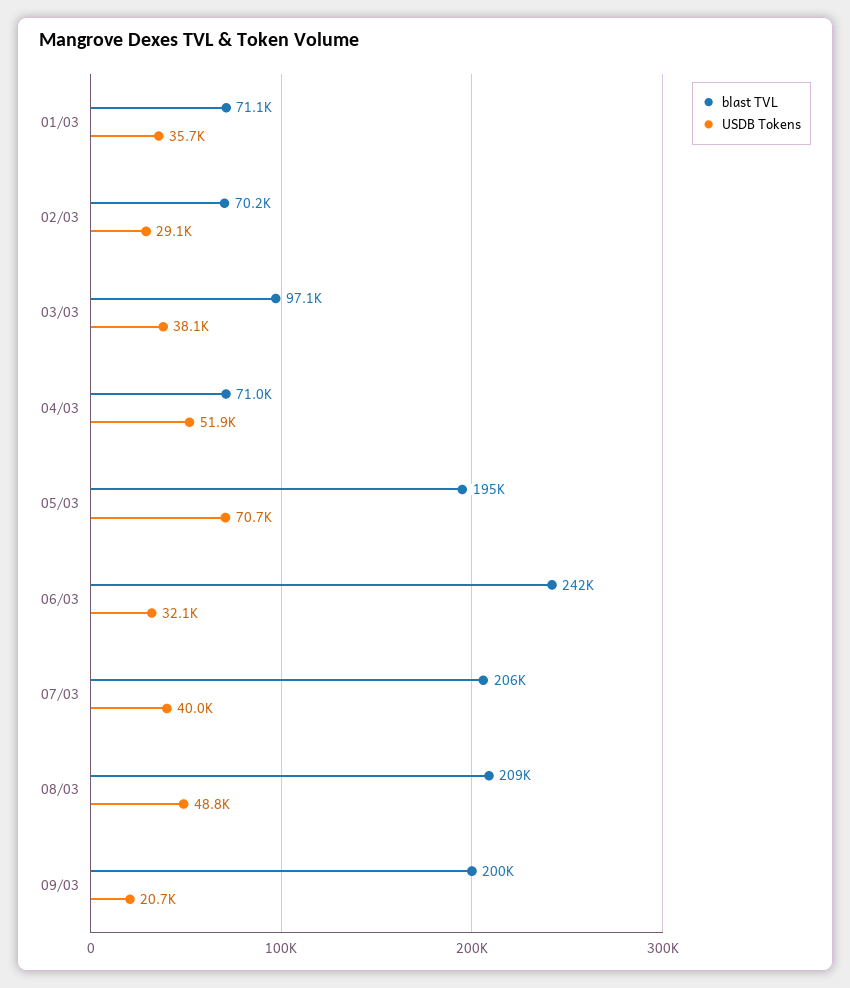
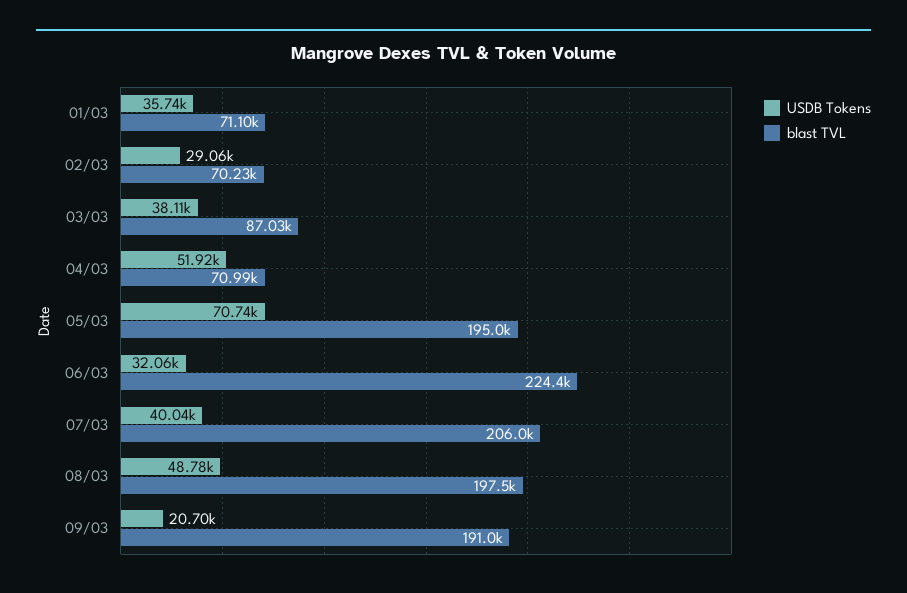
  {
    "blast TVL": {
      "01/03": 71100,
      "02/03": 70230,
-     "03/03": 97100,
+     "03/03": 87030,
      "04/03": 70990,
      "05/03": 195000,
-     "06/03": 242000,
+     "06/03": 224400,
      "07/03": 206000,
-     "08/03": 209000,
+     "08/03": 197500,
-     "09/03": 200000
+     "09/03": 191000
    },
    "USDB Tokens": {
      "01/03": 35740,
      "02/03": 29060,
      "03/03": 38110,
      "04/03": 51920,
      "05/03": 70740,
      "06/03": 32060,
      "07/03": 40040,
      "08/03": 48780,
      "09/03": 20700
    }
  }

